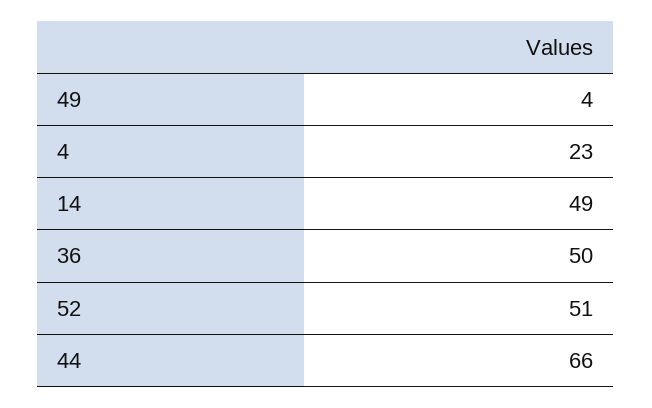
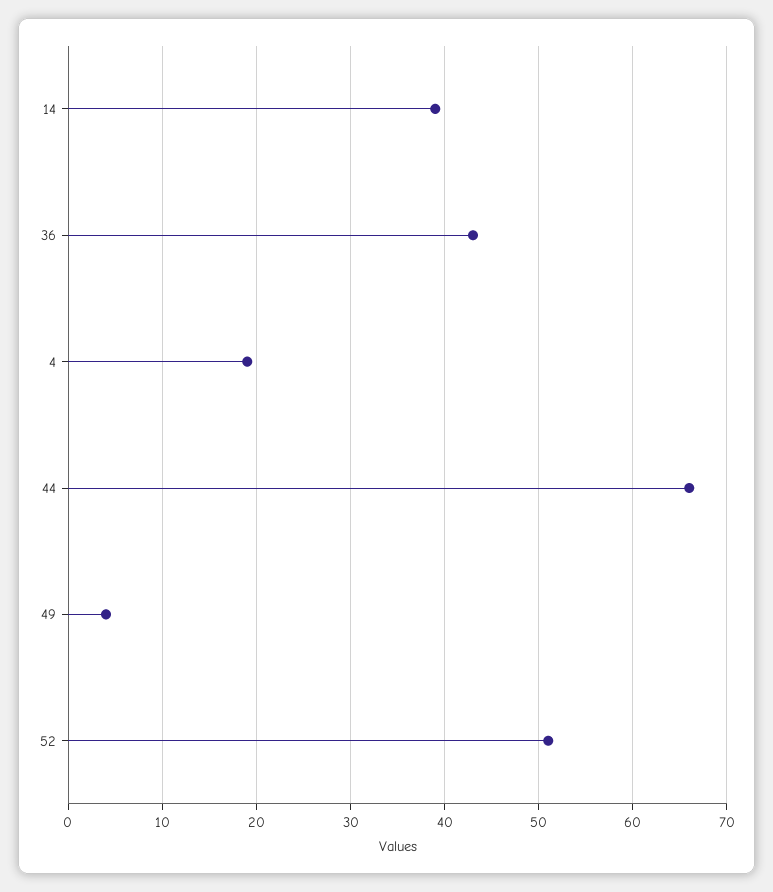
  {
    "49": 4,
-   "4": 23,
+   "4": 19,
-   "14": 49,
+   "14": 39,
-   "36": 50,
+   "36": 43,
    "52": 51,
    "44": 66
  }

